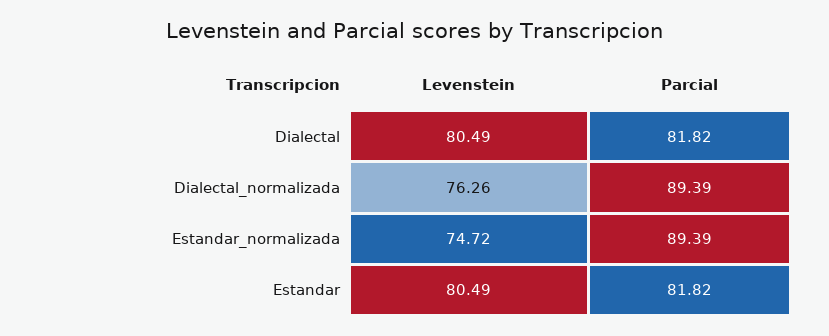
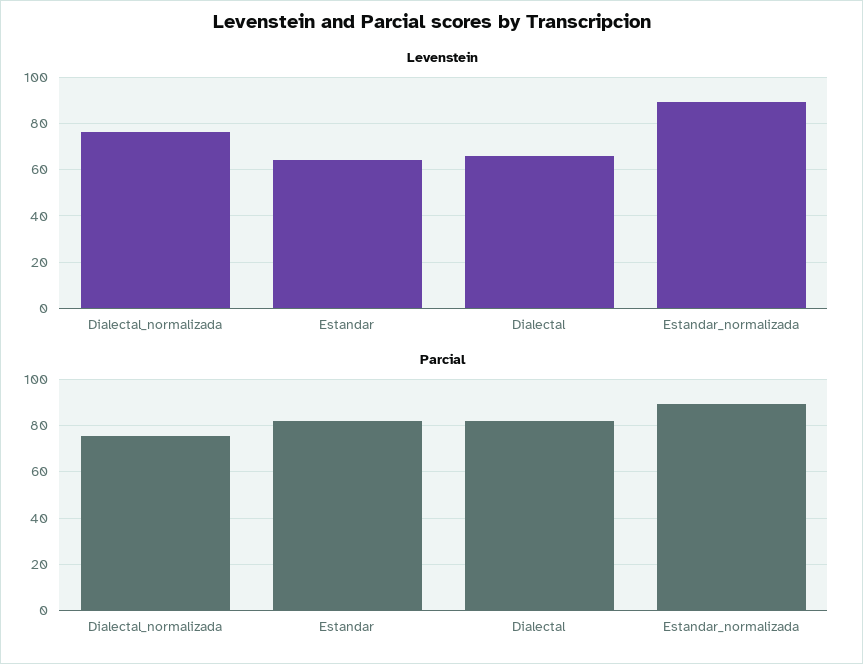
  {
    "Levenstein": {
-     "Dialectal": 80.49,
+     "Dialectal": 65,
      "Dialectal_normalizada": 76.26,
-     "Estandar_normalizada": 74.72,
+     "Estandar_normalizada": 90,
-     "Estandar": 80.49
+     "Estandar": 65
    },
    "Parcial": {
      "Dialectal": 81.82,
-     "Dialectal_normalizada": 89.39,
+     "Dialectal_normalizada": 75,
      "Estandar_normalizada": 89.39,
      "Estandar": 81.82
    }
  }

